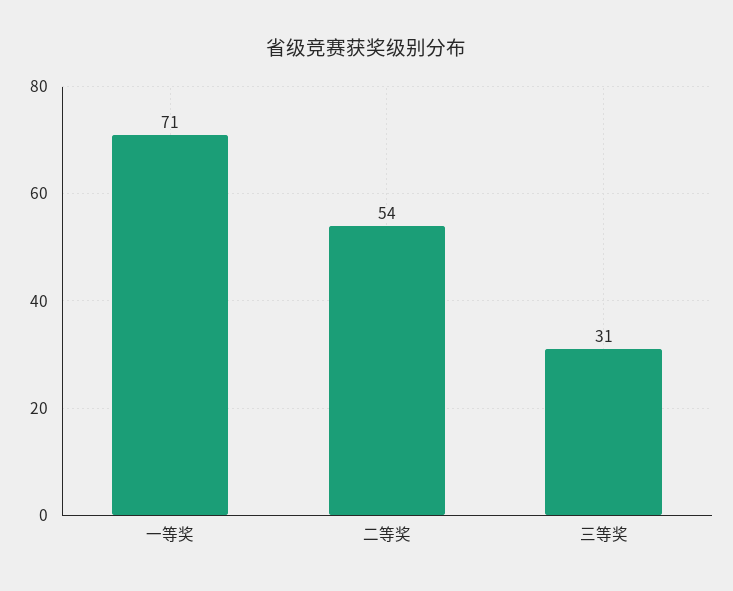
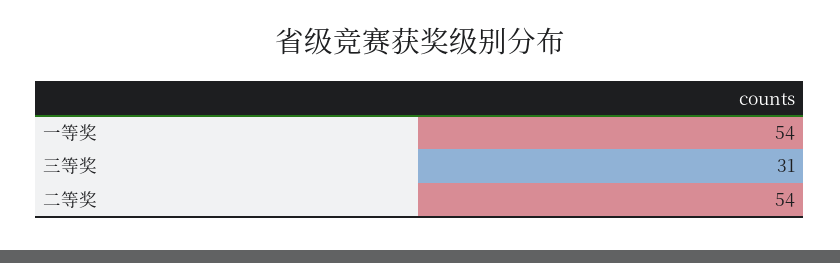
  {
-   "一等奖": 71,
+   "一等奖": 54,
    "二等奖": 54,
    "三等奖": 31
  }

